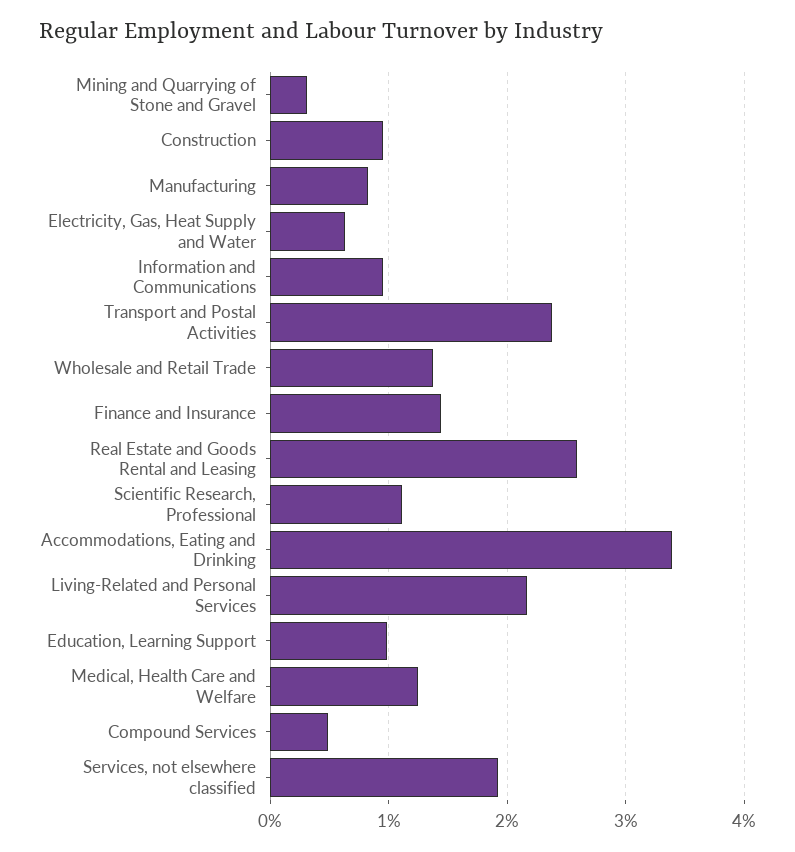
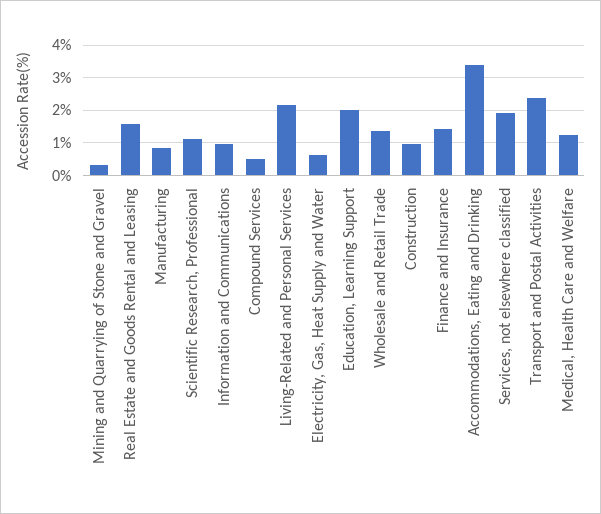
  {
    "Mining and Quarrying of Stone and Gravel": 0.3,
    "Construction": 1,
    "Manufacturing": 0.8,
    "Electricity, Gas, Heat Supply and Water": 0.6,
    "Information and Communications": 1,
    "Transport and Postal Activities": 2.4,
    "Wholesale and Retail Trade": 1.4,
    "Finance and Insurance": 1.4,
-   "Real Estate and Goods Rental and Leasing": 2.6,
+   "Real Estate and Goods Rental and Leasing": 1.6,
    "Scientific Research, Professional": 1.1,
    "Accommodations, Eating and Drinking": 3.4,
    "Living-Related and Personal Services": 2.2,
-   "Education, Learning Support": 1,
+   "Education, Learning Support": 2,
    "Medical, Health Care and Welfare": 1.3,
    "Compound Services": 0.5,
    "Services, not elsewhere classified": 1.9
  }

